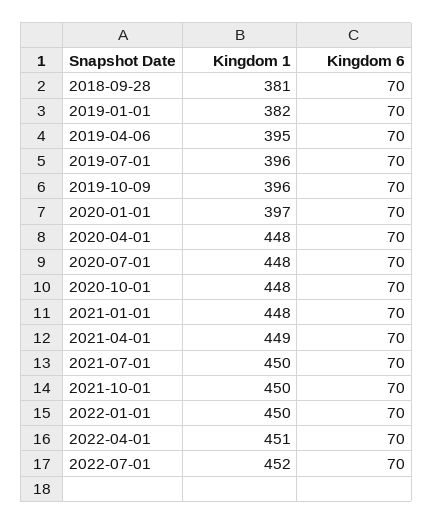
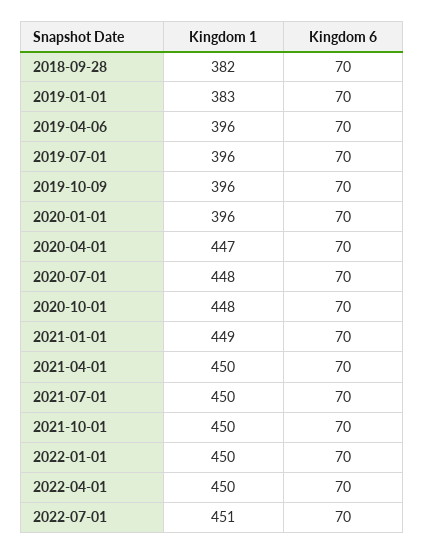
  {
    "Kingdom 1": {
-     "2018-09-28": 381,
+     "2018-09-28": 382,
-     "2019-01-01": 382,
+     "2019-01-01": 383,
-     "2019-04-06": 395,
+     "2019-04-06": 396,
      "2019-07-01": 396,
      "2019-10-09": 396,
-     "2020-01-01": 397,
+     "2020-01-01": 396,
-     "2020-04-01": 448,
+     "2020-04-01": 447,
      "2020-07-01": 448,
      "2020-10-01": 448,
-     "2021-01-01": 448,
+     "2021-01-01": 449,
-     "2021-04-01": 449,
+     "2021-04-01": 450,
      "2021-07-01": 450,
      "2021-10-01": 450,
      "2022-01-01": 450,
-     "2022-04-01": 451,
+     "2022-04-01": 450,
-     "2022-07-01": 452
+     "2022-07-01": 451
    },
    "Kingdom 6": {
      "2018-09-28": 70,
      "2019-01-01": 70,
      "2019-04-06": 70,
      "2019-07-01": 70,
      "2019-10-09": 70,
      "2020-01-01": 70,
      "2020-04-01": 70,
      "2020-07-01": 70,
      "2020-10-01": 70,
      "2021-01-01": 70,
      "2021-04-01": 70,
      "2021-07-01": 70,
      "2021-10-01": 70,
      "2022-01-01": 70,
      "2022-04-01": 70,
      "2022-07-01": 70
    }
  }

